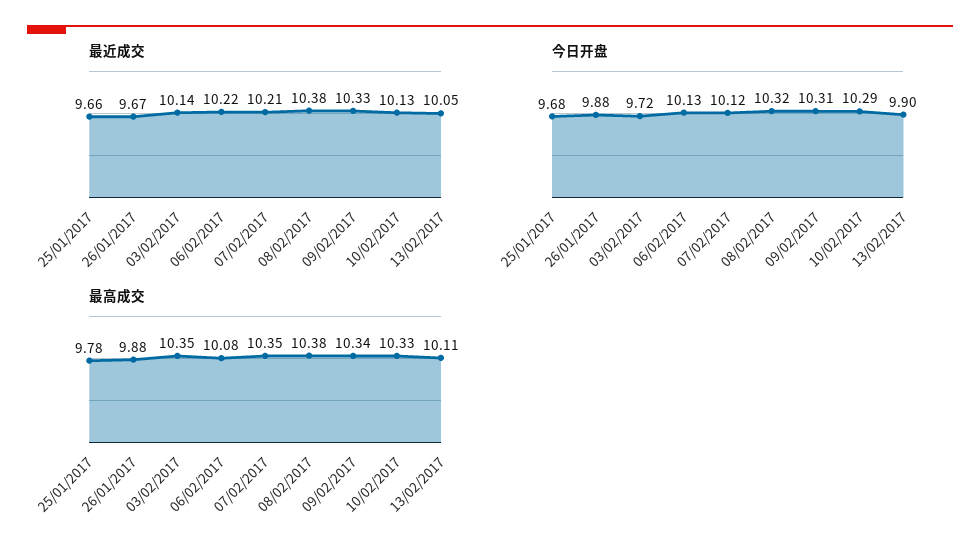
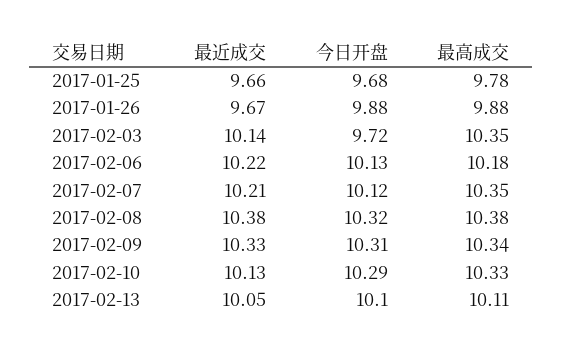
  {
    "最近成交": {
      "25/01/2017": 9.66,
      "26/01/2017": 9.67,
      "03/02/2017": 10.14,
      "06/02/2017": 10.22,
      "07/02/2017": 10.21,
      "08/02/2017": 10.38,
      "09/02/2017": 10.33,
      "10/02/2017": 10.13,
      "13/02/2017": 10.05
    },
    "今日开盘": {
      "25/01/2017": 9.68,
      "26/01/2017": 9.88,
      "03/02/2017": 9.72,
      "06/02/2017": 10.13,
      "07/02/2017": 10.12,
      "08/02/2017": 10.32,
      "09/02/2017": 10.31,
      "10/02/2017": 10.29,
-     "13/02/2017": 9.9
+     "13/02/2017": 10.1
    },
    "最高成交": {
      "25/01/2017": 9.78,
      "26/01/2017": 9.88,
      "03/02/2017": 10.35,
-     "06/02/2017": 10.08,
+     "06/02/2017": 10.18,
      "07/02/2017": 10.35,
      "08/02/2017": 10.38,
      "09/02/2017": 10.34,
      "10/02/2017": 10.33,
      "13/02/2017": 10.11
    }
  }

